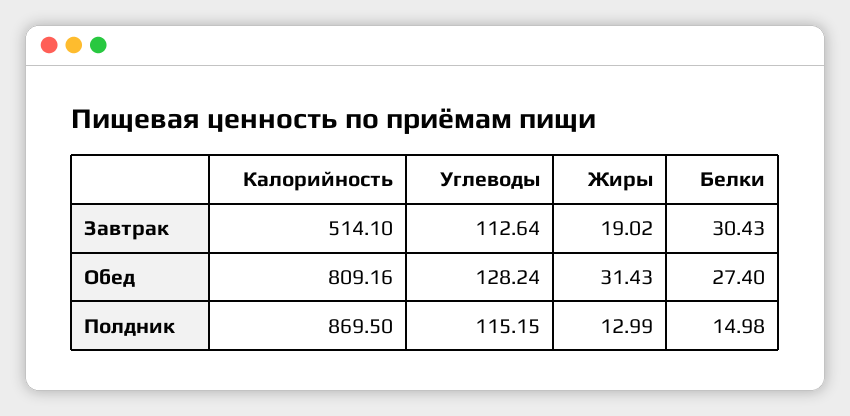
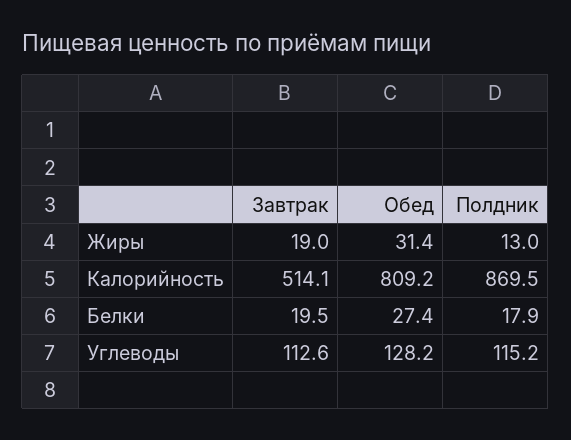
  {
    "Калорийность": {
      "Завтрак": 514.1,
      "Обед": 809.16,
      "Полдник": 869.5
    },
    "Углеводы": {
      "Завтрак": 112.64,
      "Обед": 128.24,
      "Полдник": 115.15
    },
    "Жиры": {
      "Завтрак": 19.02,
      "Обед": 31.43,
      "Полдник": 12.99
    },
    "Белки": {
-     "Завтрак": 30.43,
+     "Завтрак": 19.5,
      "Обед": 27.4,
-     "Полдник": 14.98
+     "Полдник": 17.9
    }
  }

